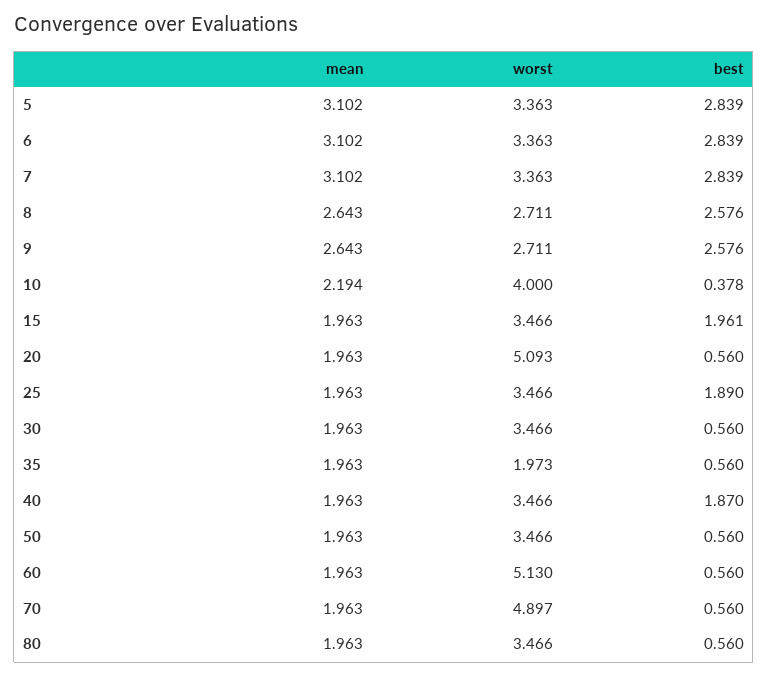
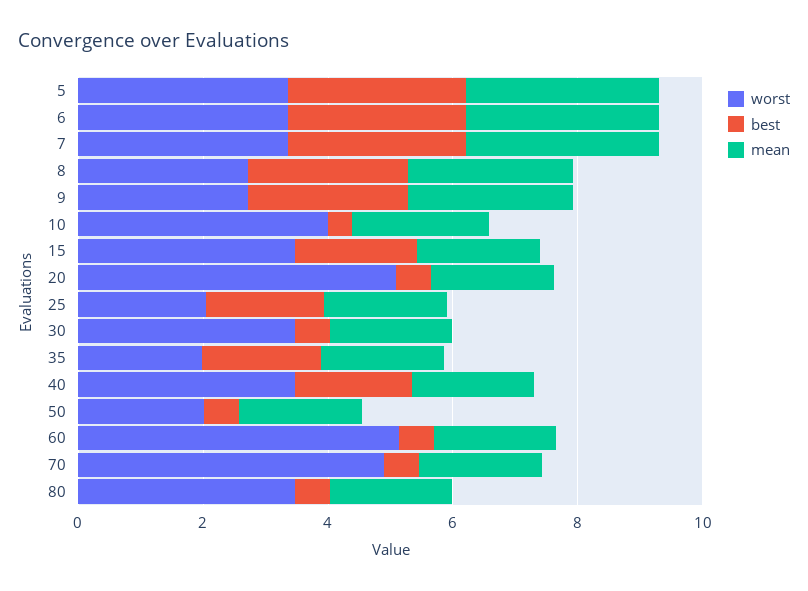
  {
    "mean": {
      "5": 3.102,
      "6": 3.102,
      "7": 3.102,
      "8": 2.643,
      "9": 2.643,
      "10": 2.194,
      "15": 1.963,
      "20": 1.963,
      "25": 1.963,
      "30": 1.963,
      "35": 1.963,
      "40": 1.963,
      "50": 1.963,
      "60": 1.963,
      "70": 1.963,
      "80": 1.963
    },
    "worst": {
      "5": 3.363,
      "6": 3.363,
      "7": 3.363,
      "8": 2.711,
      "9": 2.711,
      "10": 4,
      "15": 3.466,
      "20": 5.093,
-     "25": 3.466,
+     "25": 2,
      "30": 3.466,
      "35": 1.973,
      "40": 3.466,
-     "50": 3.466,
+     "50": 2,
      "60": 5.13,
      "70": 4.897,
      "80": 3.466
    },
    "best": {
      "5": 2.839,
      "6": 2.839,
      "7": 2.839,
      "8": 2.576,
      "9": 2.576,
      "10": 0.378,
      "15": 1.961,
      "20": 0.56,
      "25": 1.89,
      "30": 0.56,
-     "35": 0.56,
+     "35": 2,
      "40": 1.87,
      "50": 0.56,
      "60": 0.56,
      "70": 0.56,
      "80": 0.56
    }
  }

